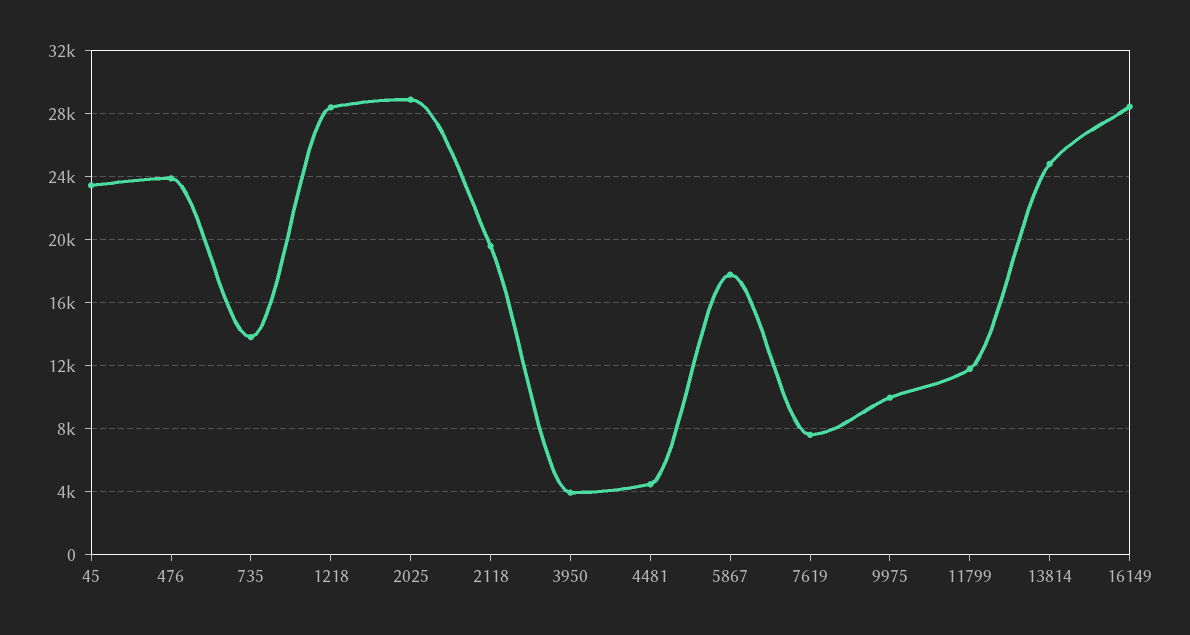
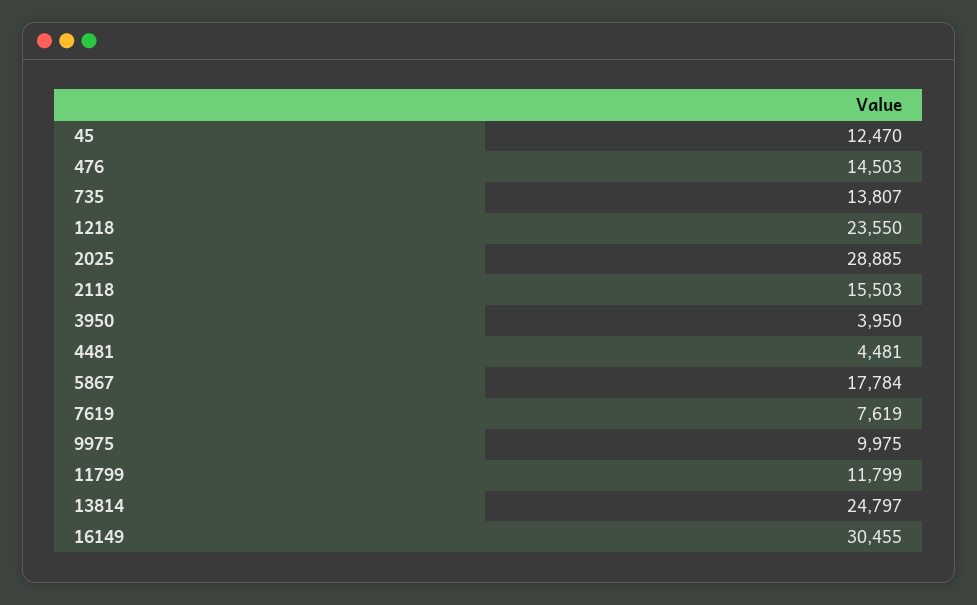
  {
-   "45": 23500,
+   "45": 12470,
-   "476": 24000,
+   "476": 14503,
    "735": 13807,
-   "1218": 28500,
+   "1218": 23550,
    "2025": 28885,
-   "2118": 19500,
+   "2118": 15503,
    "3950": 3950,
    "4481": 4481,
    "5867": 17784,
    "7619": 7619,
    "9975": 9975,
    "11799": 11799,
    "13814": 24797,
-   "16149": 28500
+   "16149": 30455
  }

